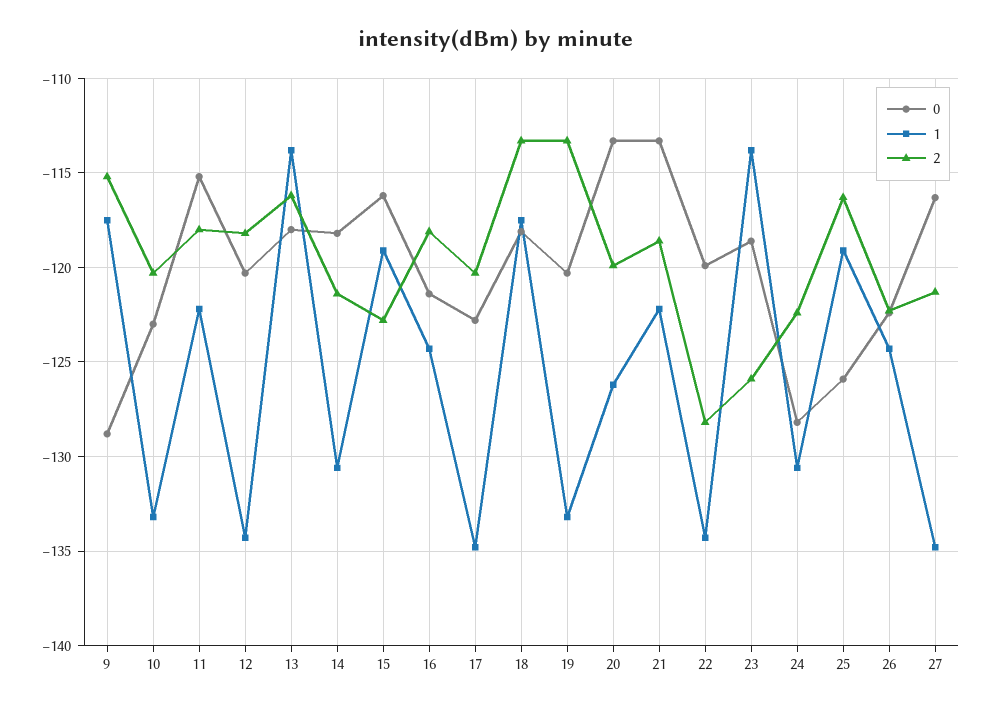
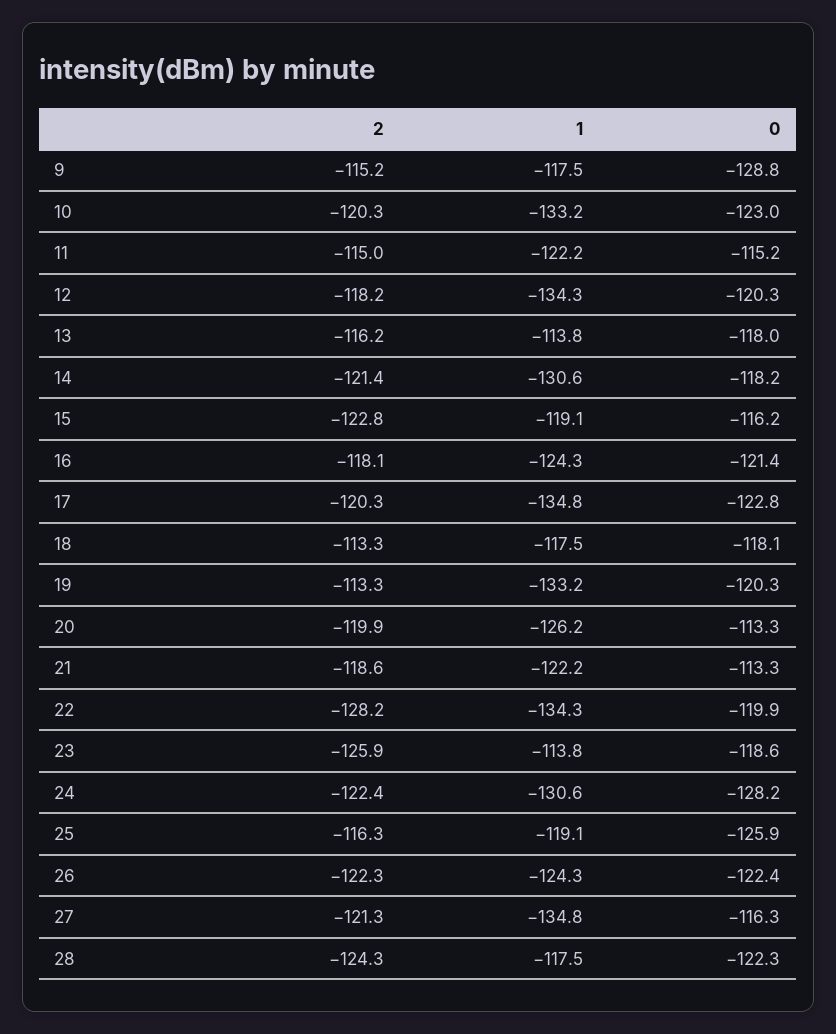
  {
    "0": {
      "9": -128.8,
      "10": -123,
      "11": -115.2,
      "12": -120.3,
      "13": -118,
      "14": -118.2,
      "15": -116.2,
      "16": -121.4,
      "17": -122.8,
      "18": -118.1,
      "19": -120.3,
      "20": -113.3,
      "21": -113.3,
      "22": -119.9,
      "23": -118.6,
      "24": -128.2,
      "25": -125.9,
      "26": -122.4,
-     "27": -116.3
+     "27": -116.3,
+     "28": -122.3
    },
    "1": {
      "9": -117.5,
      "10": -133.2,
      "11": -122.2,
      "12": -134.3,
      "13": -113.8,
      "14": -130.6,
      "15": -119.1,
      "16": -124.3,
      "17": -134.8,
      "18": -117.5,
      "19": -133.2,
      "20": -126.2,
      "21": -122.2,
      "22": -134.3,
      "23": -113.8,
      "24": -130.6,
      "25": -119.1,
      "26": -124.3,
-     "27": -134.8
+     "27": -134.8,
+     "28": -117.5
    },
    "2": {
      "9": -115.2,
      "10": -120.3,
-     "11": -118,
+     "11": -115,
      "12": -118.2,
      "13": -116.2,
      "14": -121.4,
      "15": -122.8,
      "16": -118.1,
      "17": -120.3,
      "18": -113.3,
      "19": -113.3,
      "20": -119.9,
      "21": -118.6,
      "22": -128.2,
      "23": -125.9,
      "24": -122.4,
      "25": -116.3,
      "26": -122.3,
-     "27": -121.3
+     "27": -121.3,
+     "28": -124.3
    }
  }

